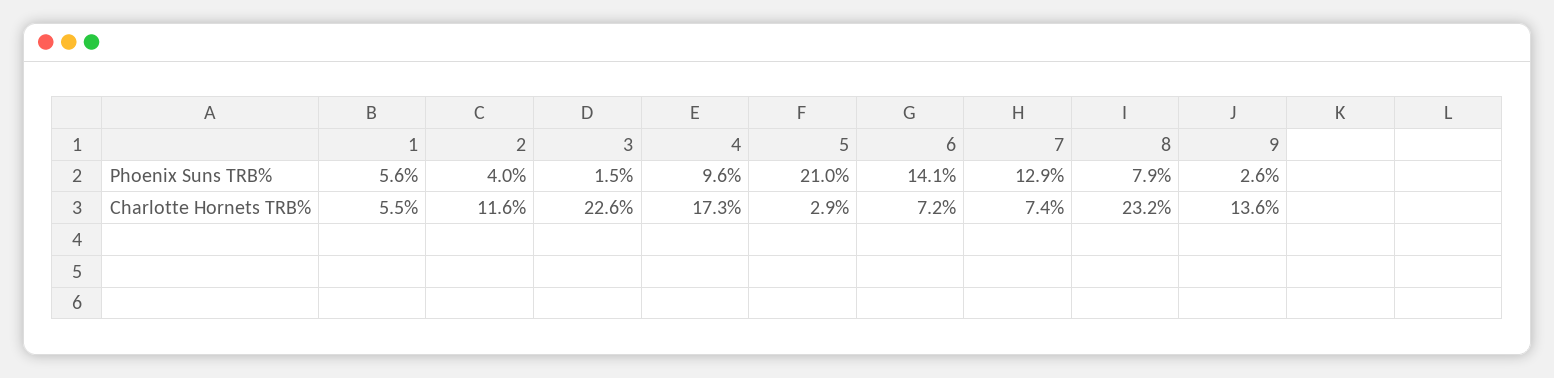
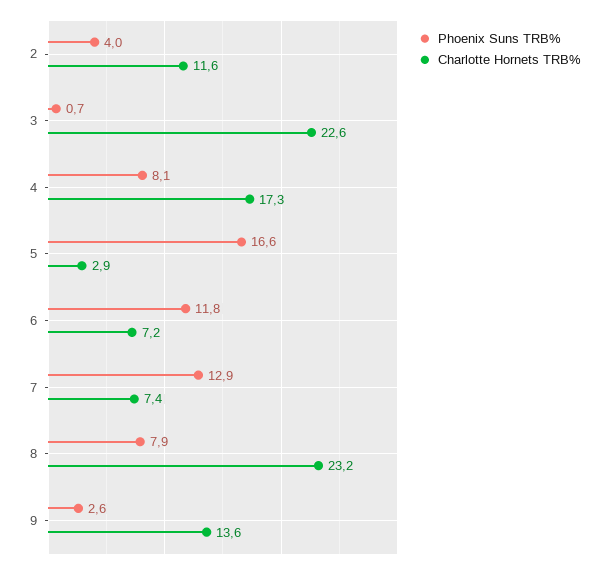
  {
    "Phoenix Suns TRB%": {
-     "1": 5.6,
      "2": 4,
-     "3": 1.5,
+     "3": 0.7,
-     "4": 9.6,
+     "4": 8.1,
-     "5": 21,
+     "5": 16.6,
-     "6": 14.1,
+     "6": 11.8,
      "7": 12.9,
      "8": 7.9,
      "9": 2.6
    },
    "Charlotte Hornets TRB%": {
-     "1": 5.5,
      "2": 11.6,
      "3": 22.6,
      "4": 17.3,
      "5": 2.9,
      "6": 7.2,
      "7": 7.4,
      "8": 23.2,
      "9": 13.6
    }
  }

